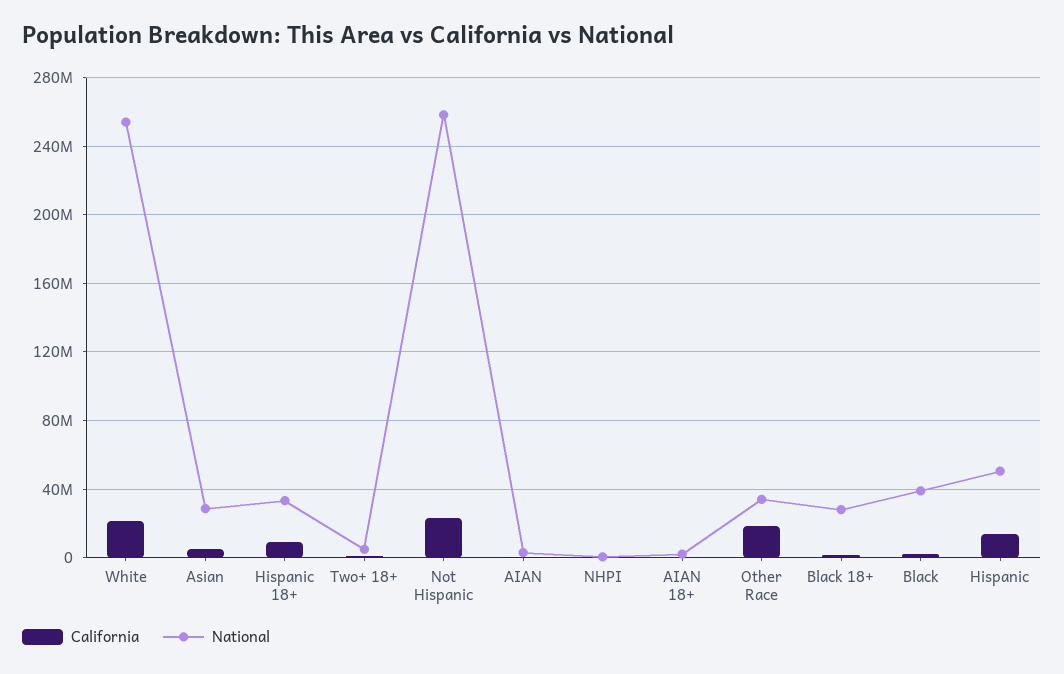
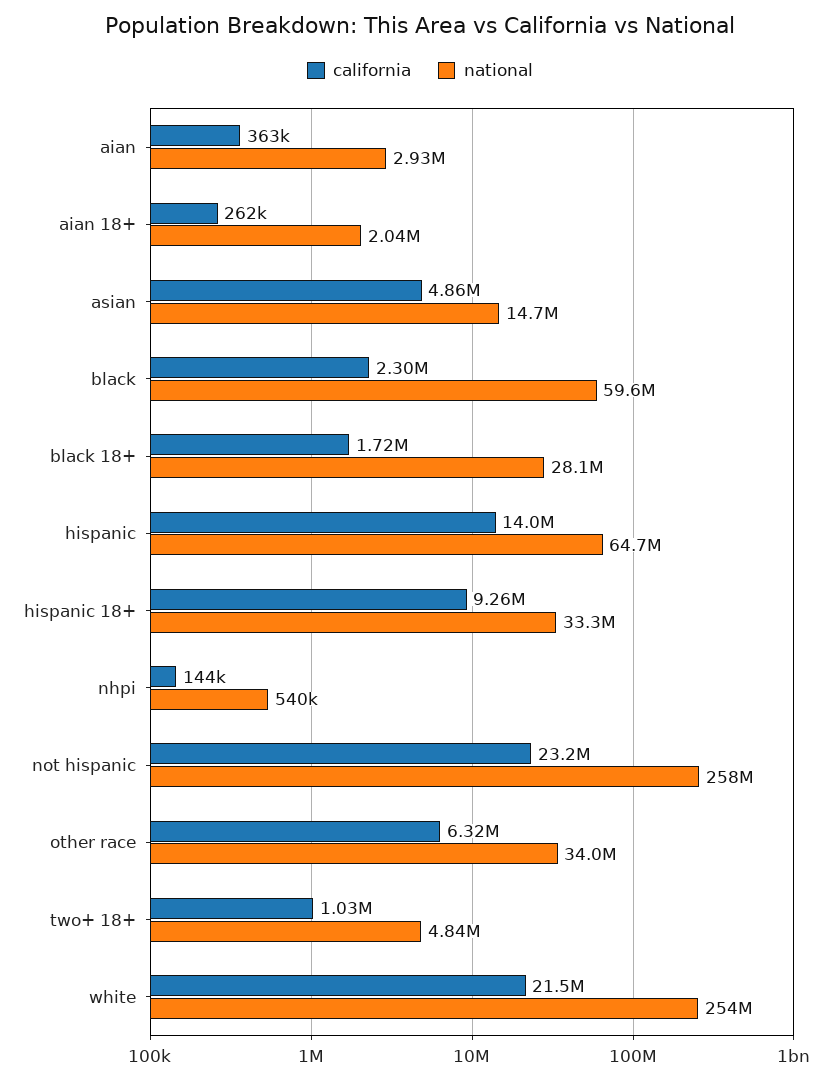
  {
    "California": {
      "White": 21500000,
      "Asian": 4860000,
      "Hispanic 18+": 9260000,
      "Two+ 18+": 1030000,
      "Not Hispanic": 23200000,
      "AIAN": 363000,
      "NHPI": 144000,
      "AIAN 18+": 262000,
-     "Other Race": 20000000,
+     "Other Race": 6320000,
      "Black 18+": 1720000,
      "Black": 2300000,
      "Hispanic": 14000000
    },
    "National": {
      "White": 254000000,
-     "Asian": 30000000,
+     "Asian": 14700000,
      "Hispanic 18+": 33300000,
      "Two+ 18+": 4840000,
      "Not Hispanic": 258000000,
      "AIAN": 2930000,
      "NHPI": 540000,
      "AIAN 18+": 2040000,
      "Other Race": 34000000,
      "Black 18+": 28100000,
-     "Black": 40000000,
+     "Black": 59600000,
-     "Hispanic": 50000000
+     "Hispanic": 64700000
    }
  }

